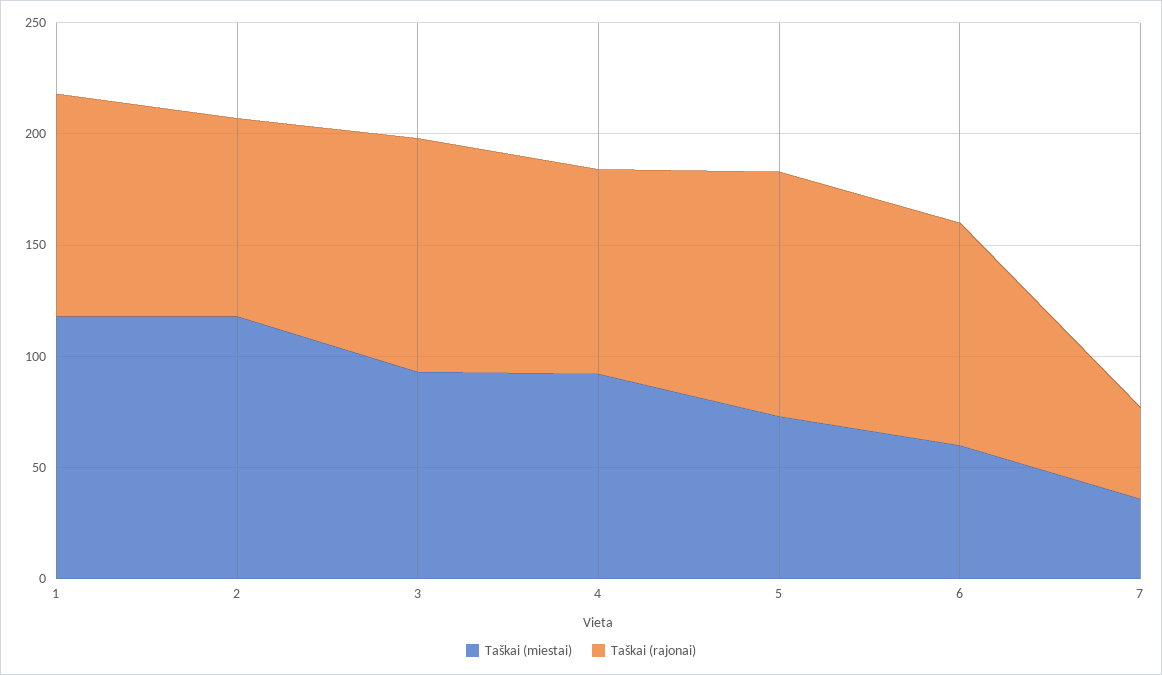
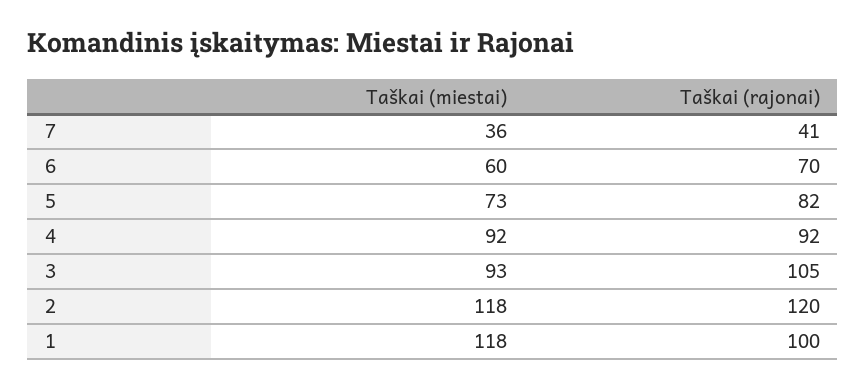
  {
    "Taškai (miestai)": {
      "1": 118,
      "2": 118,
      "3": 93,
      "4": 92,
      "5": 73,
      "6": 60,
      "7": 36
    },
    "Taškai (rajonai)": {
      "1": 100,
-     "2": 90,
+     "2": 120,
      "3": 105,
      "4": 92,
-     "5": 110,
+     "5": 82,
-     "6": 100,
+     "6": 70,
      "7": 41
    }
  }

